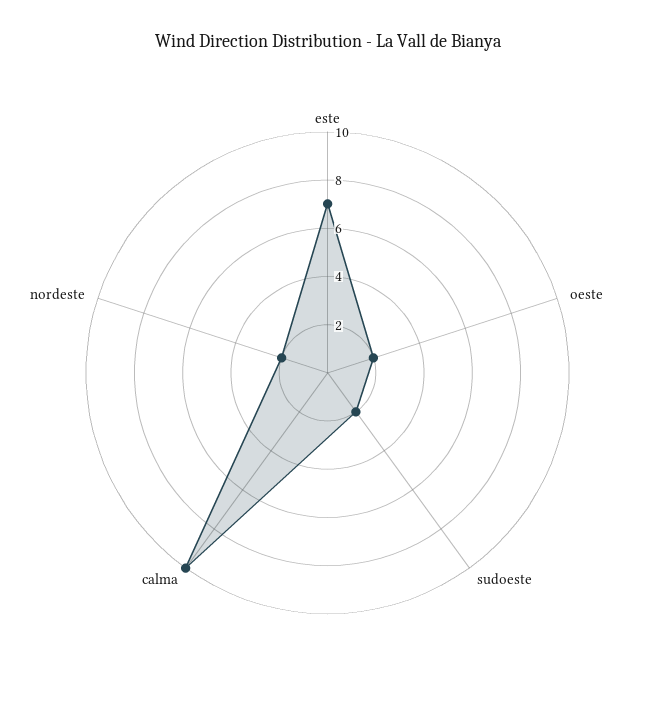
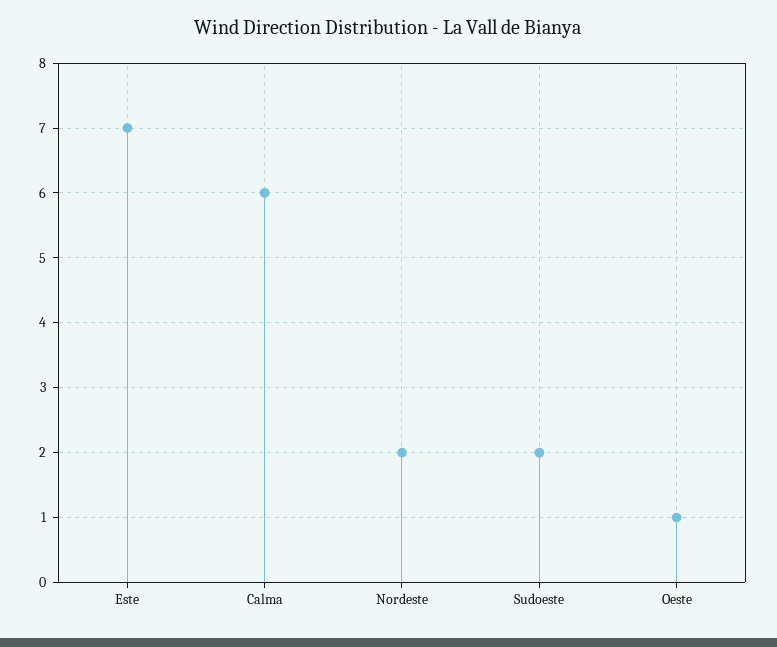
  {
    "este": 7,
-   "oeste": 2,
+   "oeste": 1,
    "sudoeste": 2,
-   "calma": 10,
+   "calma": 6,
    "nordeste": 2
  }

